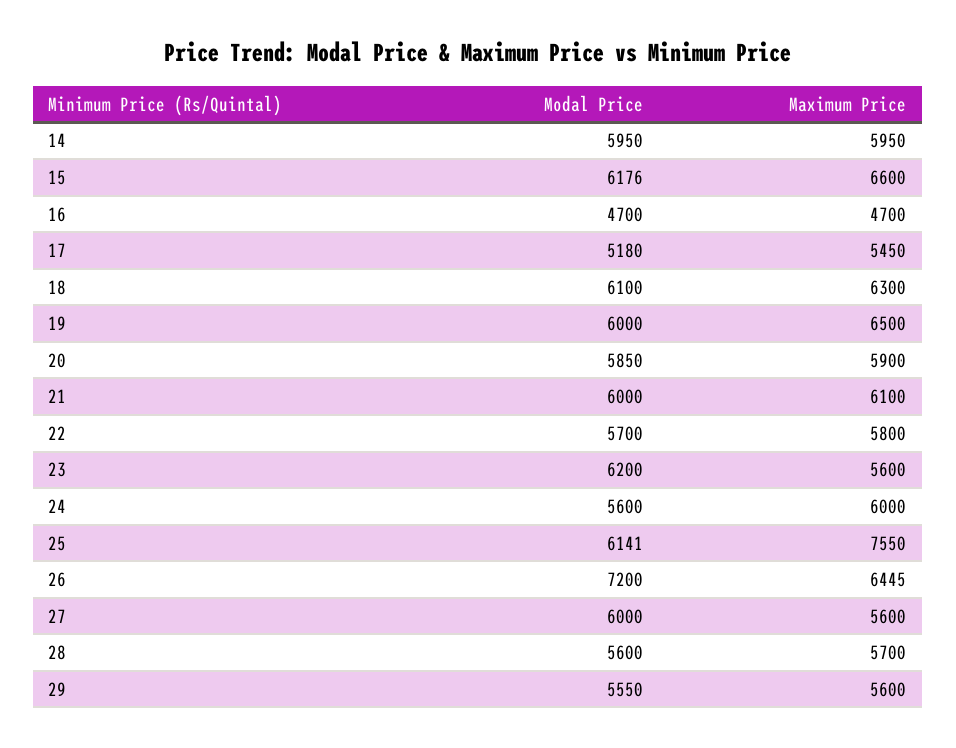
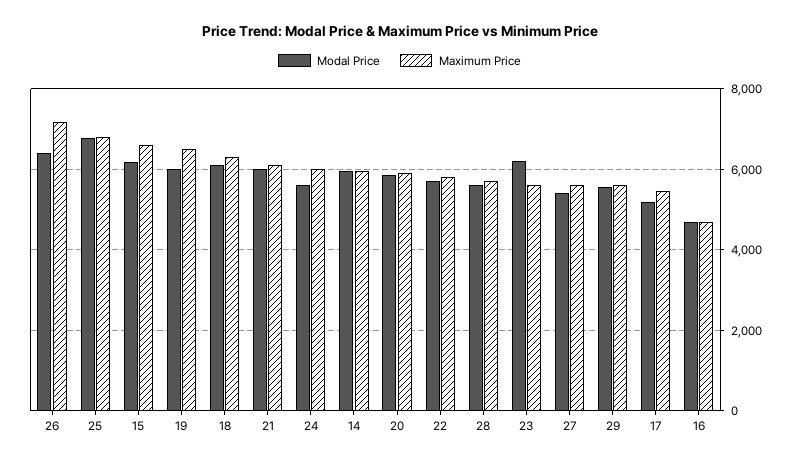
  {
    "Modal Price": {
      "14": 5950,
      "15": 6176,
      "16": 4700,
      "17": 5180,
      "18": 6100,
      "19": 6000,
      "20": 5850,
      "21": 6000,
      "22": 5700,
      "23": 6200,
      "24": 5600,
-     "25": 6141,
+     "25": 6800,
-     "26": 7200,
+     "26": 6400,
-     "27": 6000,
+     "27": 5400,
      "28": 5600,
      "29": 5550
    },
    "Maximum Price": {
      "14": 5950,
      "15": 6600,
      "16": 4700,
      "17": 5450,
      "18": 6300,
      "19": 6500,
      "20": 5900,
      "21": 6100,
      "22": 5800,
      "23": 5600,
      "24": 6000,
-     "25": 7550,
+     "25": 6800,
-     "26": 6445,
+     "26": 7200,
      "27": 5600,
      "28": 5700,
      "29": 5600
    }
  }

